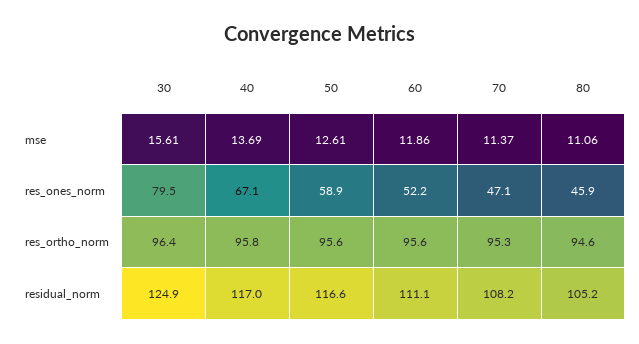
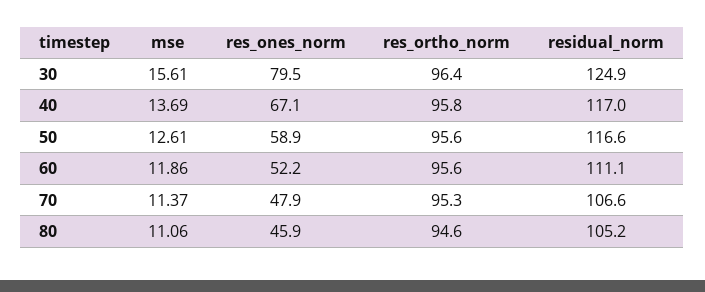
  {
    "30": {
      "mse": 15.61,
      "res_ones_norm": 79.5,
      "res_ortho_norm": 96.4,
      "residual_norm": 124.9
    },
    "40": {
      "mse": 13.69,
      "res_ones_norm": 67.1,
      "res_ortho_norm": 95.8,
      "residual_norm": 117
    },
    "50": {
      "mse": 12.61,
      "res_ones_norm": 58.9,
      "res_ortho_norm": 95.6,
      "residual_norm": 116.6
    },
    "60": {
      "mse": 11.86,
      "res_ones_norm": 52.2,
      "res_ortho_norm": 95.6,
      "residual_norm": 111.1
    },
    "70": {
      "mse": 11.37,
-     "res_ones_norm": 47.1,
+     "res_ones_norm": 47.9,
      "res_ortho_norm": 95.3,
-     "residual_norm": 108.2
+     "residual_norm": 106.6
    },
    "80": {
      "mse": 11.06,
      "res_ones_norm": 45.9,
      "res_ortho_norm": 94.6,
      "residual_norm": 105.2
    }
  }

